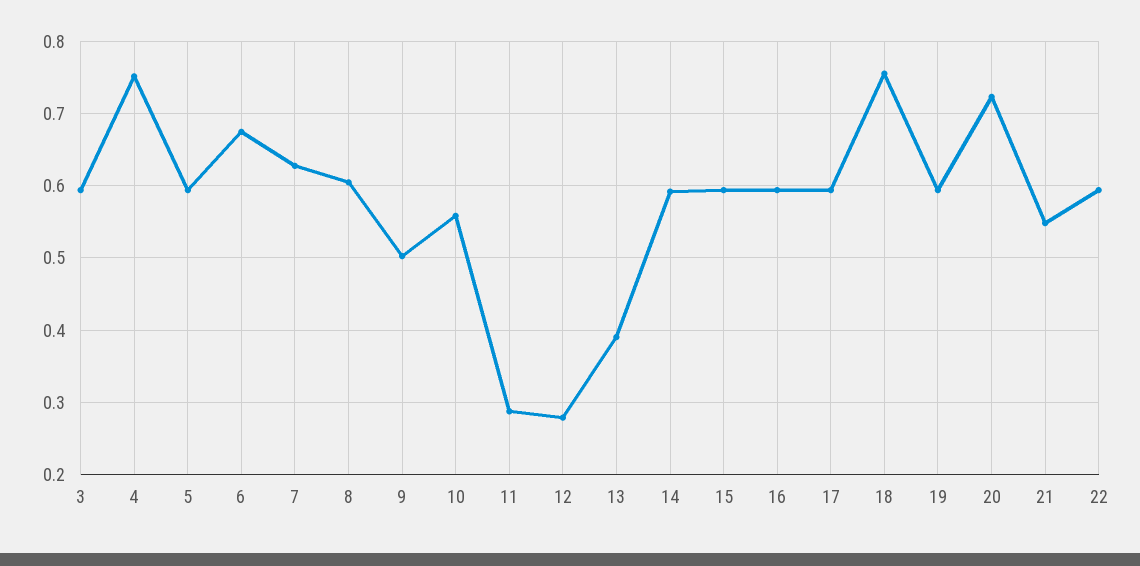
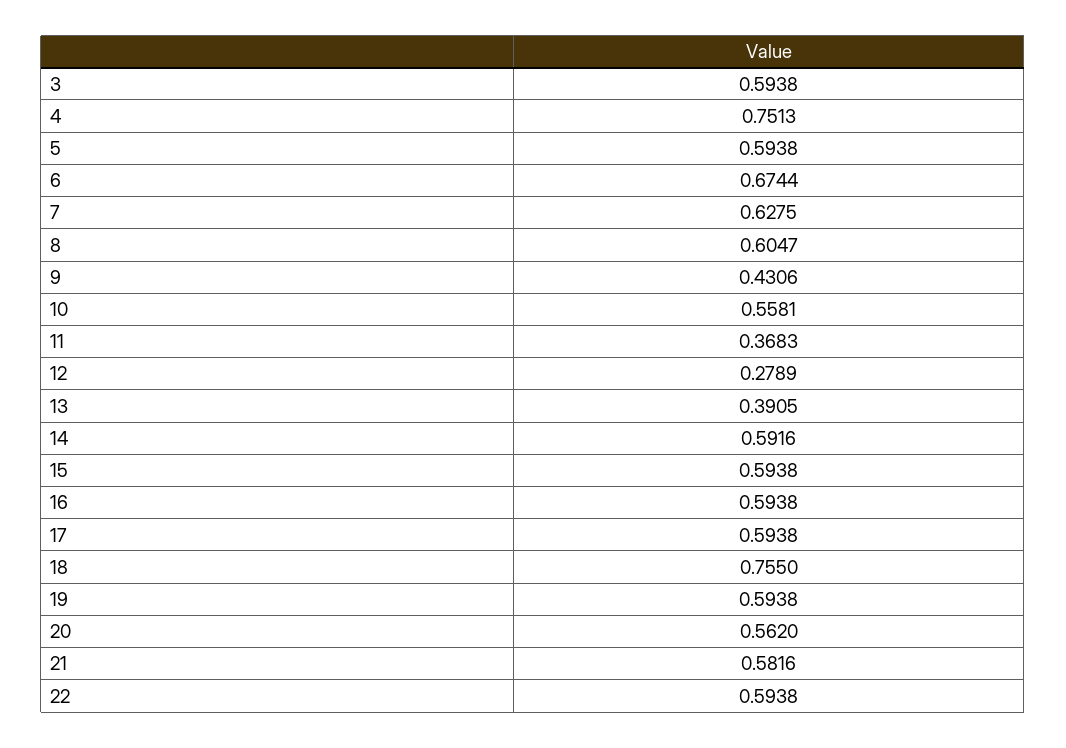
  {
    "3": 0.5938,
    "4": 0.7513,
    "5": 0.5938,
    "6": 0.6744,
    "7": 0.6275,
    "8": 0.6047,
-   "9": 0.5,
+   "9": 0.4306,
    "10": 0.5581,
-   "11": 0.29,
+   "11": 0.3683,
    "12": 0.2789,
    "13": 0.3905,
    "14": 0.5916,
    "15": 0.5938,
    "16": 0.5938,
    "17": 0.5938,
    "18": 0.755,
    "19": 0.5938,
-   "20": 0.72,
+   "20": 0.562,
-   "21": 0.55,
+   "21": 0.5816,
    "22": 0.5938
  }

